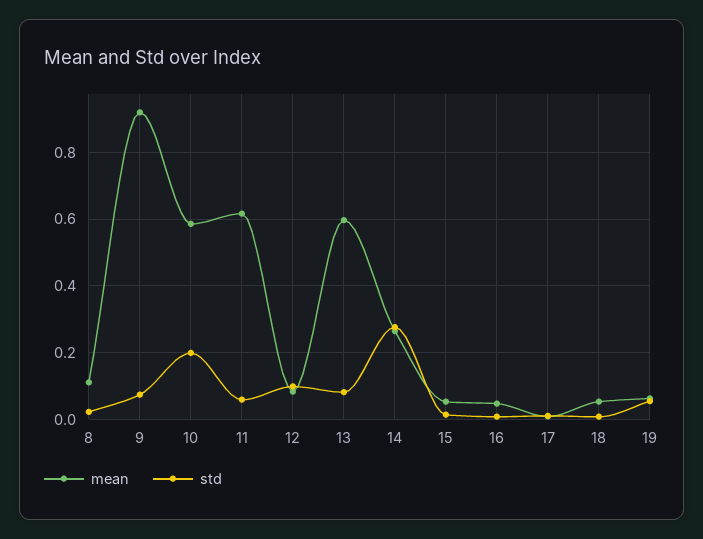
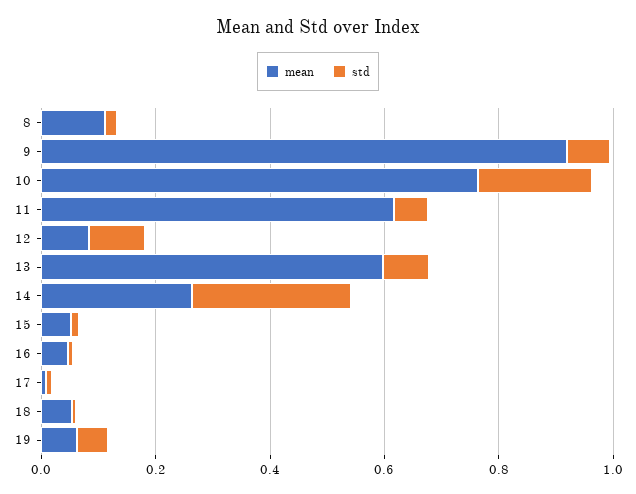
  {
    "mean": {
      "8": 0.12,
      "9": 0.92,
-     "10": 0.58,
+     "10": 0.75,
      "11": 0.62,
      "12": 0.08,
      "13": 0.6,
      "14": 0.26,
      "15": 0.06,
      "16": 0.04,
      "17": 0,
      "18": 0.06,
      "19": 0.06
    },
    "std": {
      "8": 0.02,
      "9": 0.08,
      "10": 0.2,
      "11": 0.06,
      "12": 0.1,
      "13": 0.08,
      "14": 0.28,
      "15": 0.02,
      "16": 0,
      "17": 0.02,
      "18": 0,
      "19": 0.06
    }
  }

